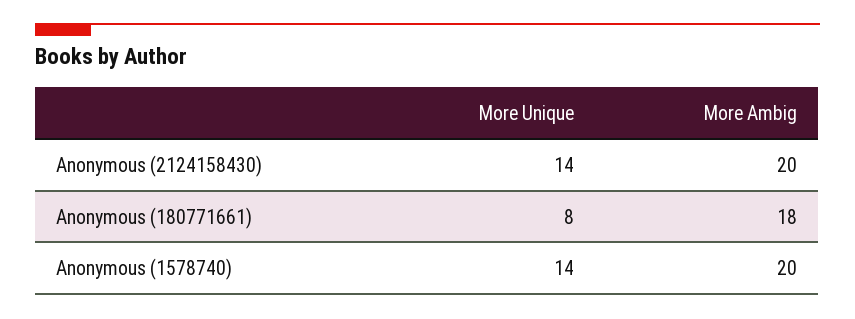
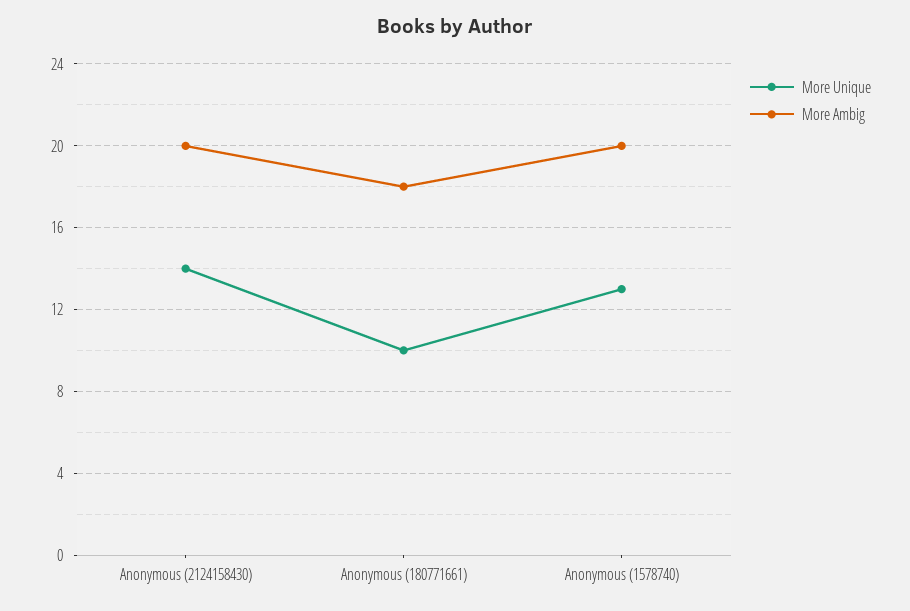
  {
    "More Unique": {
      "Anonymous (2124158430)": 14,
-     "Anonymous (180771661)": 8,
+     "Anonymous (180771661)": 10,
-     "Anonymous (1578740)": 14
+     "Anonymous (1578740)": 13
    },
    "More Ambig": {
      "Anonymous (2124158430)": 20,
      "Anonymous (180771661)": 18,
      "Anonymous (1578740)": 20
    }
  }

